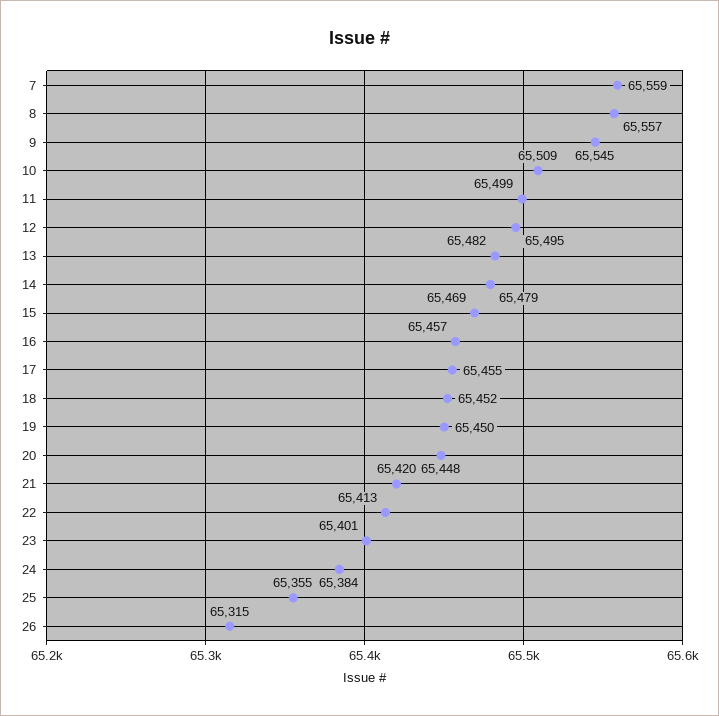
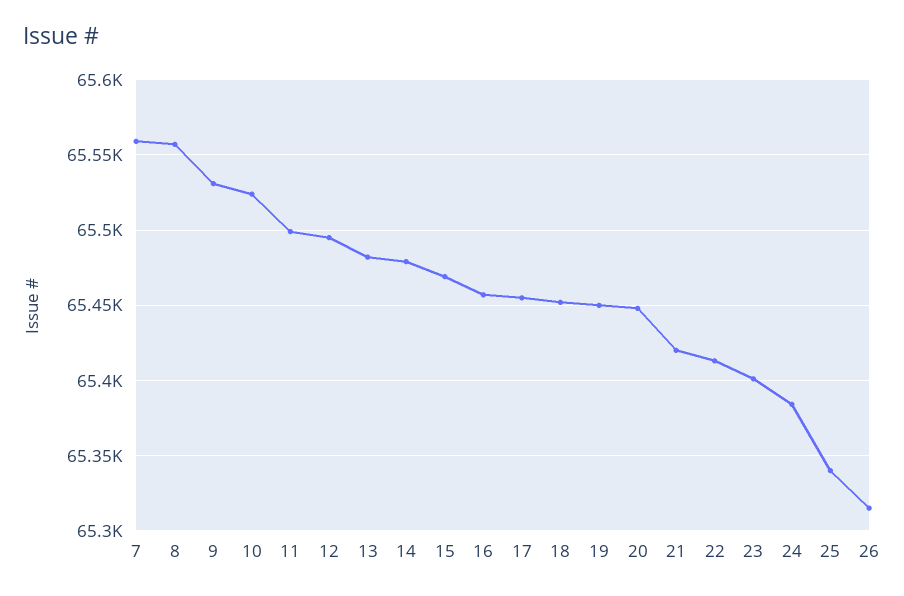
  {
    "7": 65559,
    "8": 65557,
-   "9": 65545,
+   "9": 65530,
-   "10": 65509,
+   "10": 65525,
    "11": 65499,
    "12": 65495,
    "13": 65482,
    "14": 65479,
    "15": 65469,
    "16": 65457,
    "17": 65455,
    "18": 65452,
    "19": 65450,
    "20": 65448,
    "21": 65420,
    "22": 65413,
    "23": 65401,
    "24": 65384,
-   "25": 65355,
+   "25": 65340,
    "26": 65315
  }

